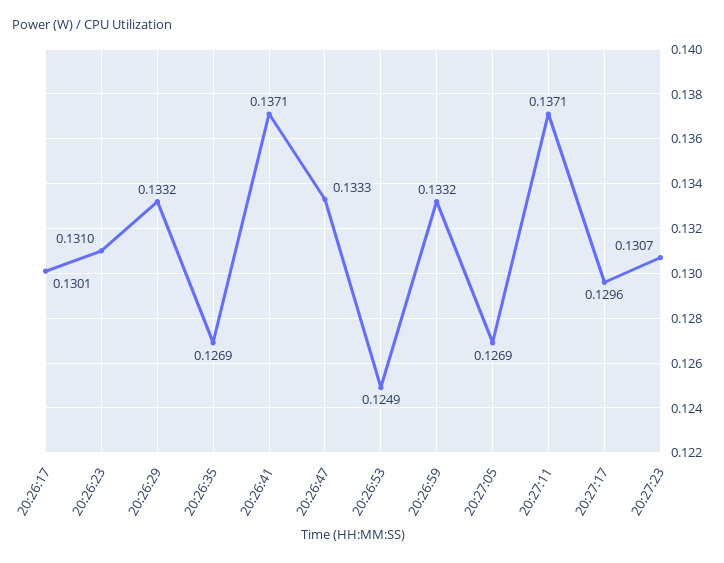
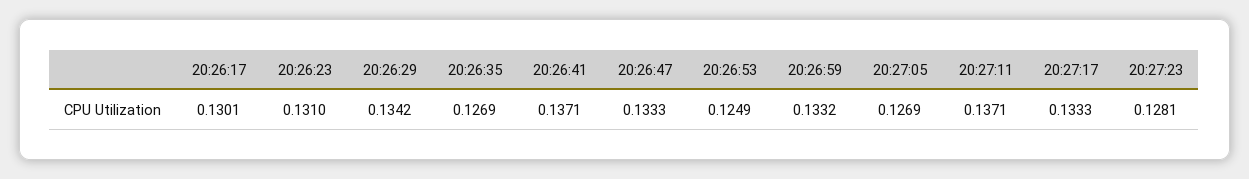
  {
    "20:26:17": 0.1301,
    "20:26:23": 0.131,
-   "20:26:29": 0.1332,
+   "20:26:29": 0.1342,
    "20:26:35": 0.1269,
    "20:26:41": 0.1371,
    "20:26:47": 0.1333,
    "20:26:53": 0.1249,
    "20:26:59": 0.1332,
    "20:27:05": 0.1269,
    "20:27:11": 0.1371,
-   "20:27:17": 0.1296,
+   "20:27:17": 0.1333,
-   "20:27:23": 0.1307
+   "20:27:23": 0.1281
  }

